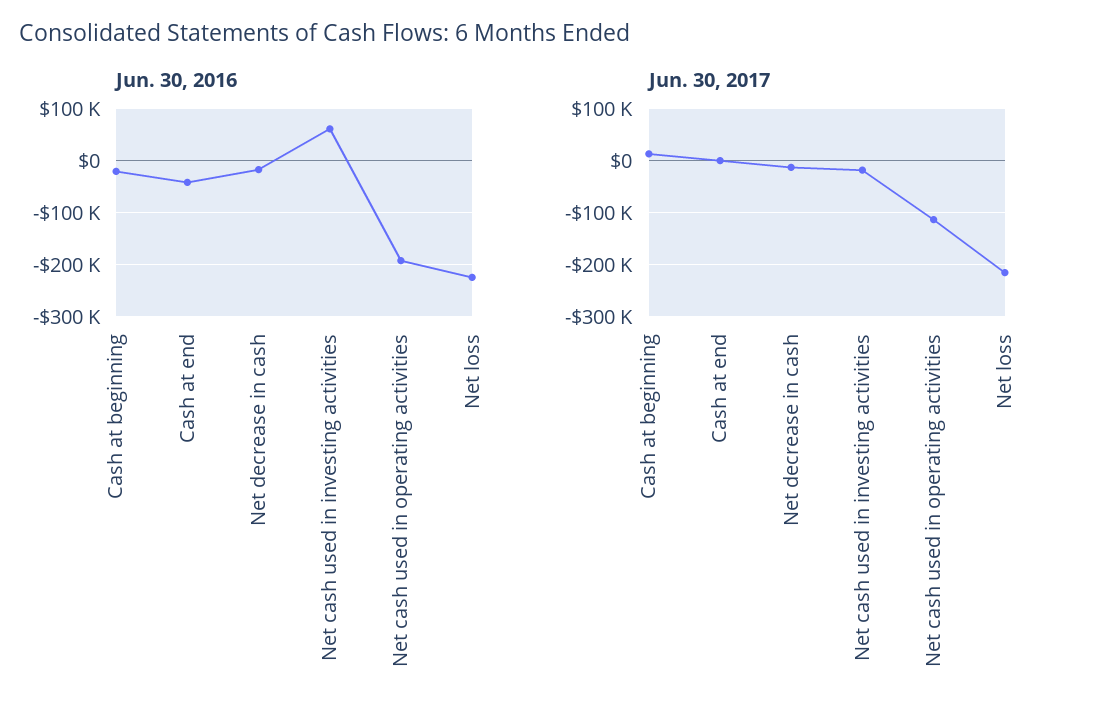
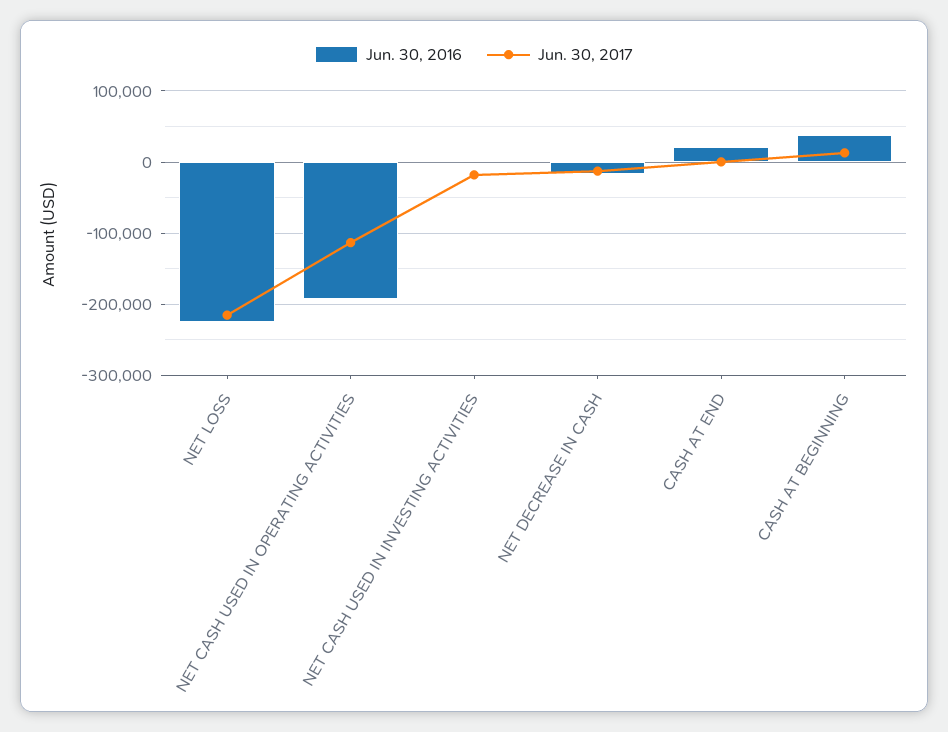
  {
    "Jun. 30, 2016": {
-     "Cash at beginning": -20000,
+     "Cash at beginning": 40000,
-     "Cash at end": -40000,
+     "Cash at end": 20000,
      "Net decrease in cash": -20000,
-     "Net cash used in investing activities": 60000,
+     "Net cash used in investing activities": 0,
      "Net cash used in operating activities": -190000,
      "Net loss": -220000
    },
    "Jun. 30, 2017": {
      "Cash at beginning": 10000,
      "Cash at end": 0,
      "Net decrease in cash": -10000,
      "Net cash used in investing activities": -20000,
      "Net cash used in operating activities": -110000,
      "Net loss": -220000
    }
  }

